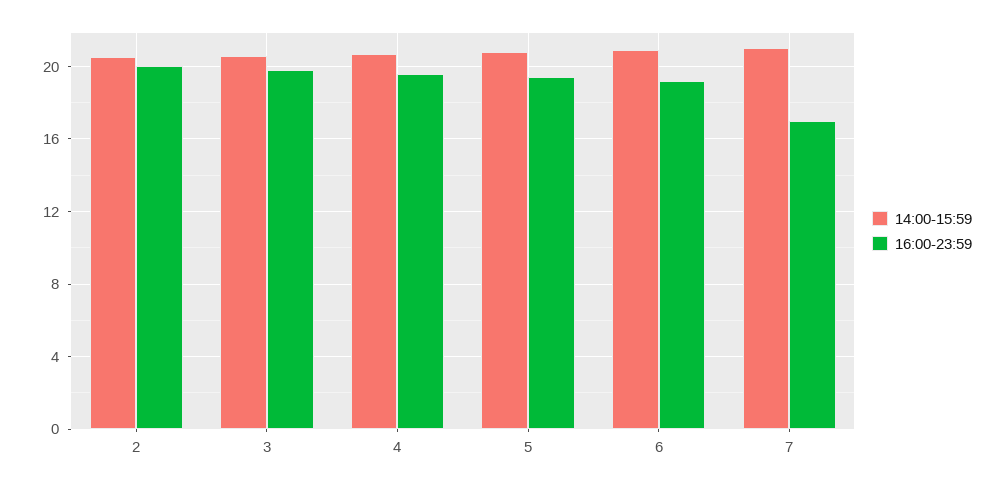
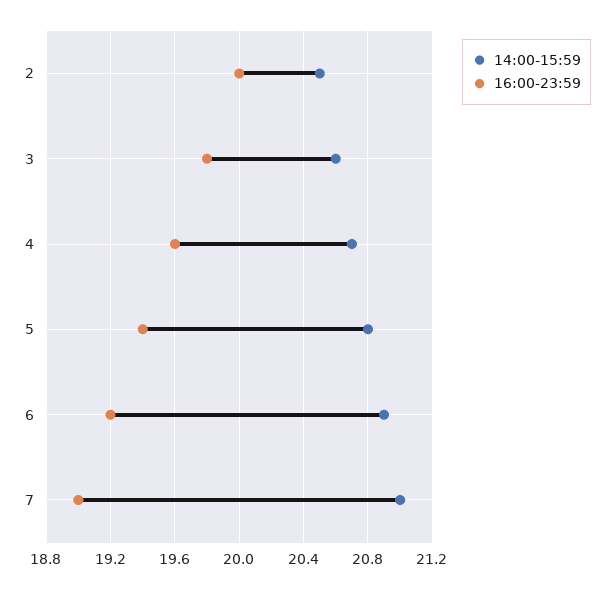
  {
    "14:00-15:59": {
      "2": 20.5,
      "3": 20.6,
      "4": 20.7,
      "5": 20.8,
      "6": 20.9,
      "7": 21
    },
    "16:00-23:59": {
      "2": 20,
      "3": 19.8,
      "4": 19.6,
      "5": 19.4,
      "6": 19.2,
-     "7": 17
+     "7": 19
    }
  }

